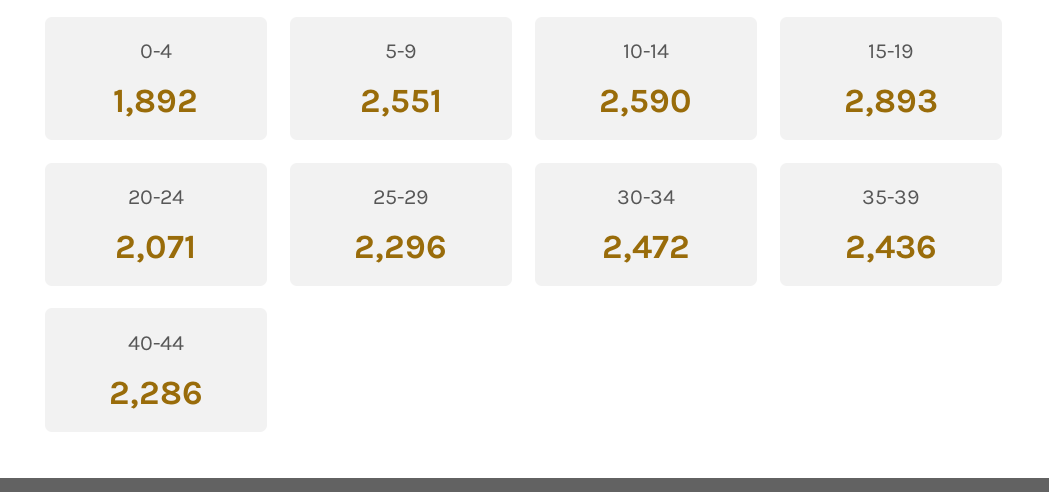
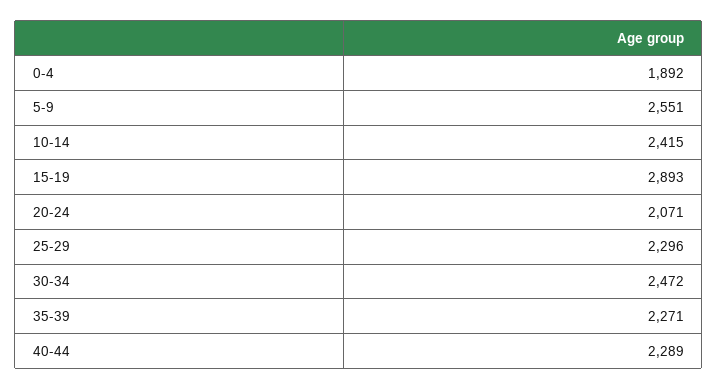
  {
    "0-4": 1892,
    "5-9": 2551,
-   "10-14": 2590,
+   "10-14": 2415,
    "15-19": 2893,
    "20-24": 2071,
    "25-29": 2296,
    "30-34": 2472,
-   "35-39": 2436,
+   "35-39": 2271,
-   "40-44": 2286
+   "40-44": 2289
  }

